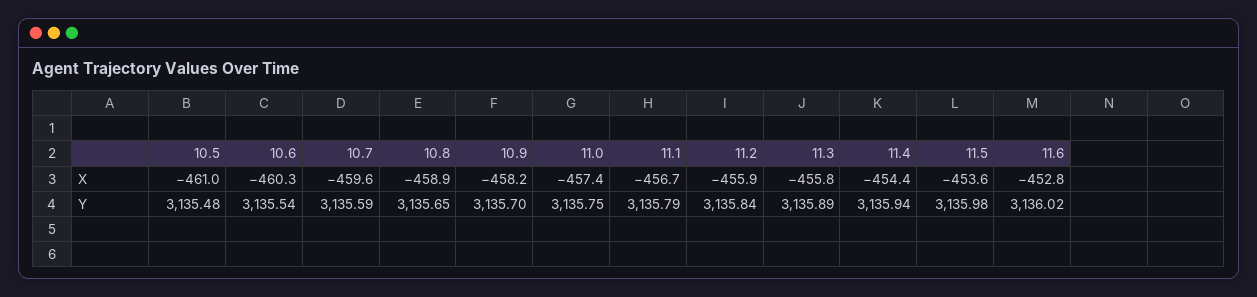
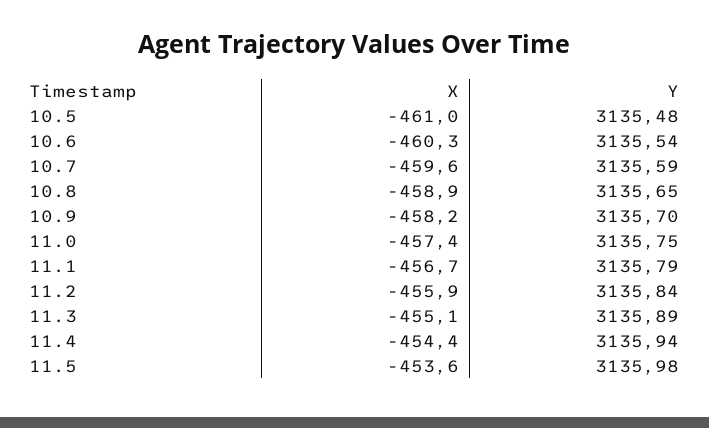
  {
    "10.5": {
      "X": -461,
      "Y": 3135.48
    },
    "10.6": {
      "X": -460.3,
      "Y": 3135.54
    },
    "10.7": {
      "X": -459.6,
      "Y": 3135.59
    },
    "10.8": {
      "X": -458.9,
      "Y": 3135.65
    },
    "10.9": {
      "X": -458.2,
      "Y": 3135.7
    },
    "11.0": {
      "X": -457.4,
      "Y": 3135.75
    },
    "11.1": {
      "X": -456.7,
      "Y": 3135.79
    },
    "11.2": {
      "X": -455.9,
      "Y": 3135.84
    },
    "11.3": {
-     "X": -455.8,
+     "X": -455.1,
      "Y": 3135.89
    },
    "11.4": {
      "X": -454.4,
      "Y": 3135.94
    },
    "11.5": {
      "X": -453.6,
      "Y": 3135.98
-   },
+   }
-   "11.6": {
-     "X": -452.8,
-     "Y": 3136.02
-   }
  }

